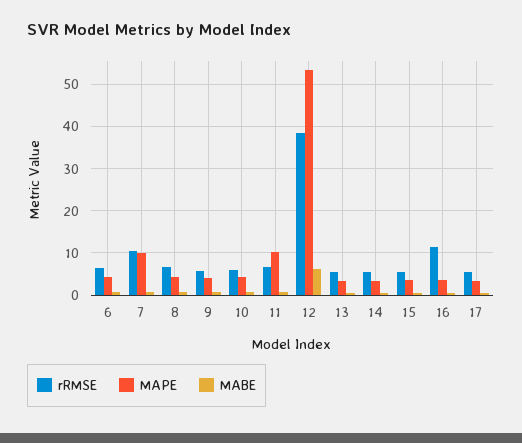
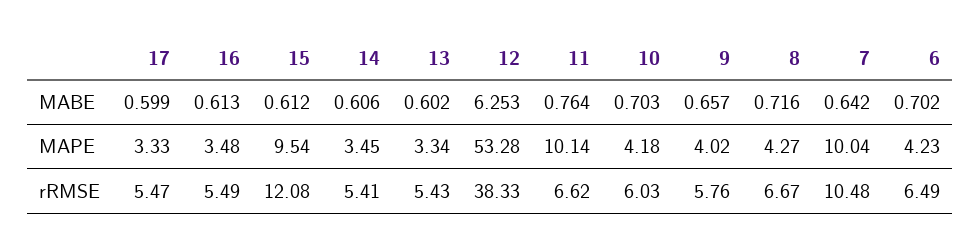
  {
    "rRMSE": {
      "6": 6.49,
      "7": 10.48,
      "8": 6.67,
      "9": 5.76,
      "10": 6.03,
      "11": 6.62,
      "12": 38.33,
      "13": 5.43,
      "14": 5.41,
-     "15": 6,
+     "15": 12.08,
-     "16": 12,
+     "16": 5.49,
      "17": 5.47
    },
    "MAPE": {
      "6": 4.23,
      "7": 10.04,
      "8": 4.27,
      "9": 4.02,
      "10": 4.18,
      "11": 10.14,
      "12": 53.28,
      "13": 3.34,
      "14": 3.45,
-     "15": 4,
+     "15": 9.54,
      "16": 3.48,
      "17": 3.33
    },
    "MABE": {
      "6": 0.702,
      "7": 0.642,
      "8": 0.716,
      "9": 0.657,
      "10": 0.703,
      "11": 0.764,
      "12": 6.253,
      "13": 0.602,
      "14": 0.606,
      "15": 0.612,
      "16": 0.613,
      "17": 0.599
    }
  }

